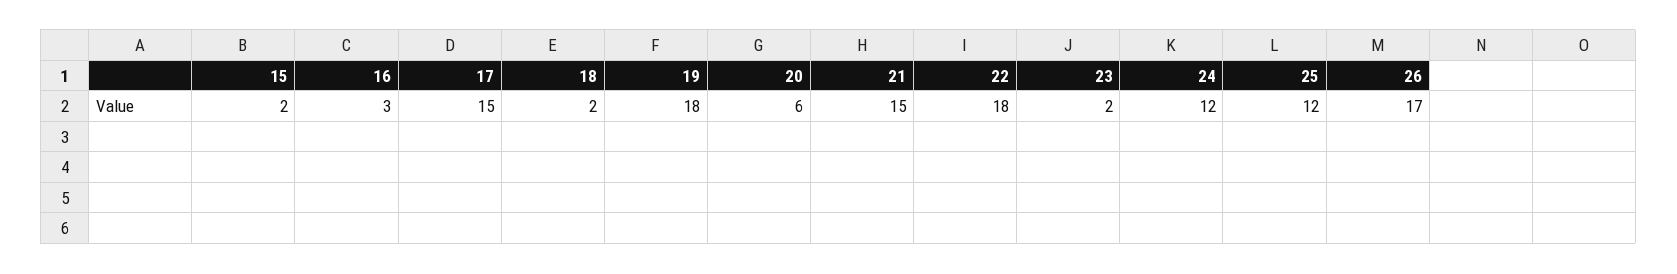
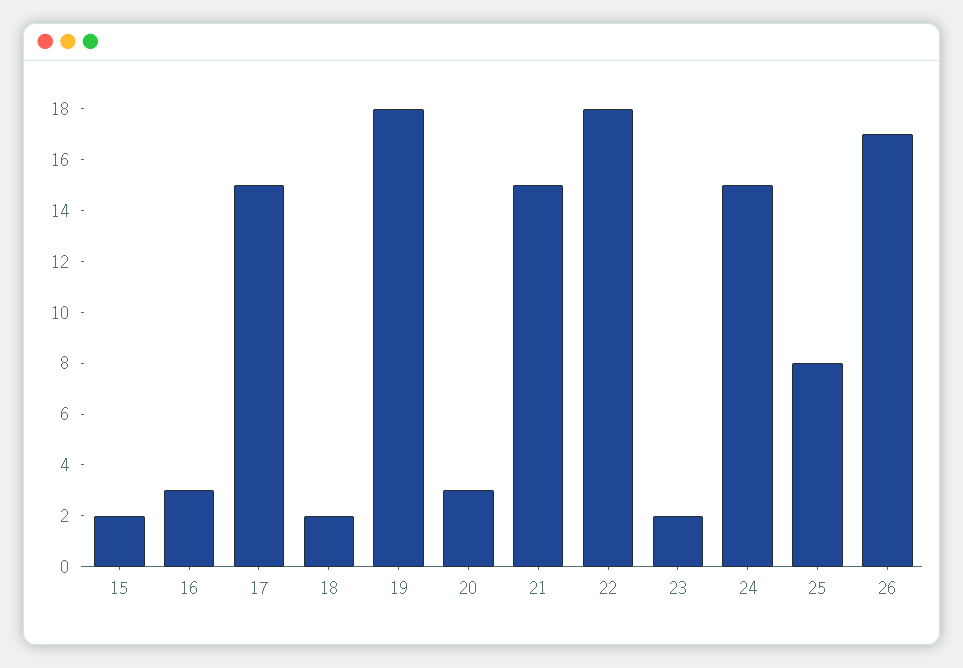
  {
    "15": 2,
    "16": 3,
    "17": 15,
    "18": 2,
    "19": 18,
-   "20": 6,
+   "20": 3,
    "21": 15,
    "22": 18,
    "23": 2,
-   "24": 12,
+   "24": 15,
-   "25": 12,
+   "25": 8,
    "26": 17
  }

